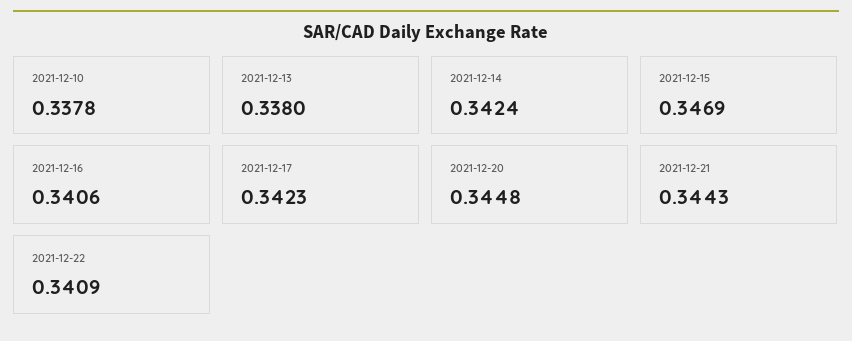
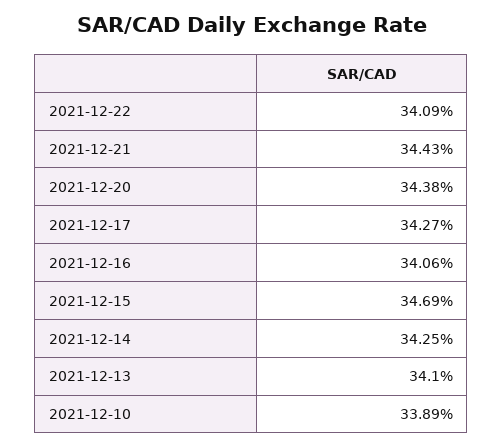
  {
-   "2021-12-10": 0.3378,
+   "2021-12-10": 0.3389,
-   "2021-12-13": 0.338,
+   "2021-12-13": 0.341,
-   "2021-12-14": 0.3424,
+   "2021-12-14": 0.3425,
    "2021-12-15": 0.3469,
    "2021-12-16": 0.3406,
-   "2021-12-17": 0.3423,
+   "2021-12-17": 0.3427,
-   "2021-12-20": 0.3448,
+   "2021-12-20": 0.3438,
    "2021-12-21": 0.3443,
    "2021-12-22": 0.3409
  }

